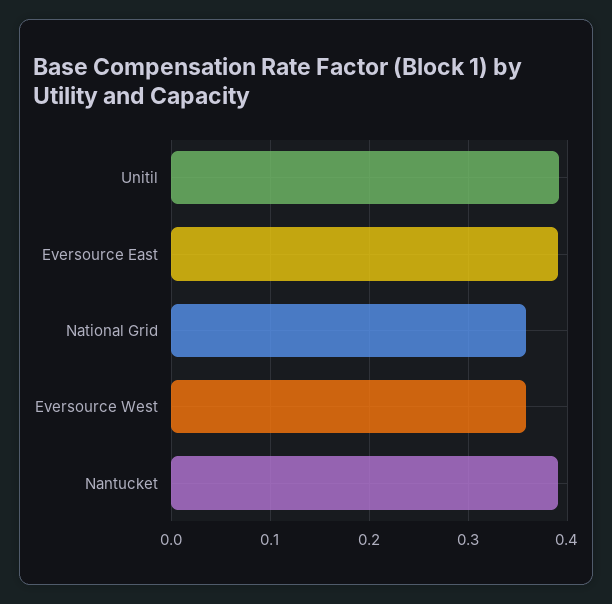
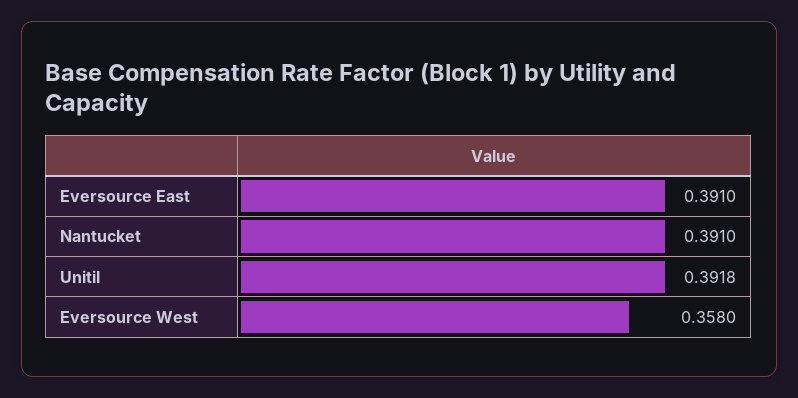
  {
    "Unitil": 0.3918,
    "Eversource East": 0.391,
-   "National Grid": 0.36,
    "Eversource West": 0.358,
    "Nantucket": 0.391
  }

